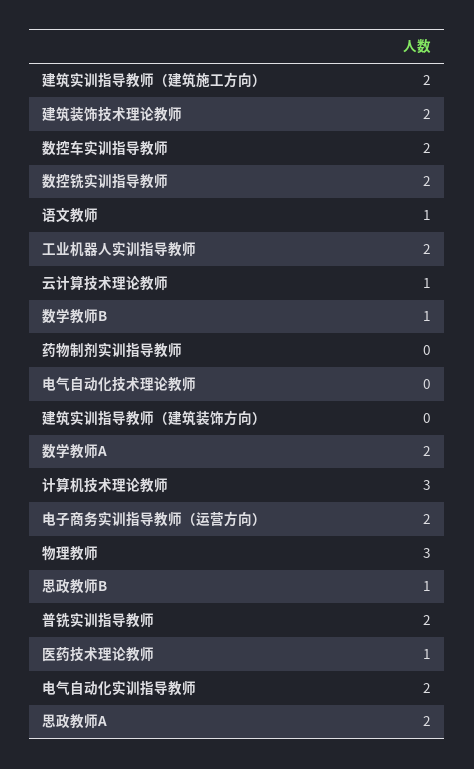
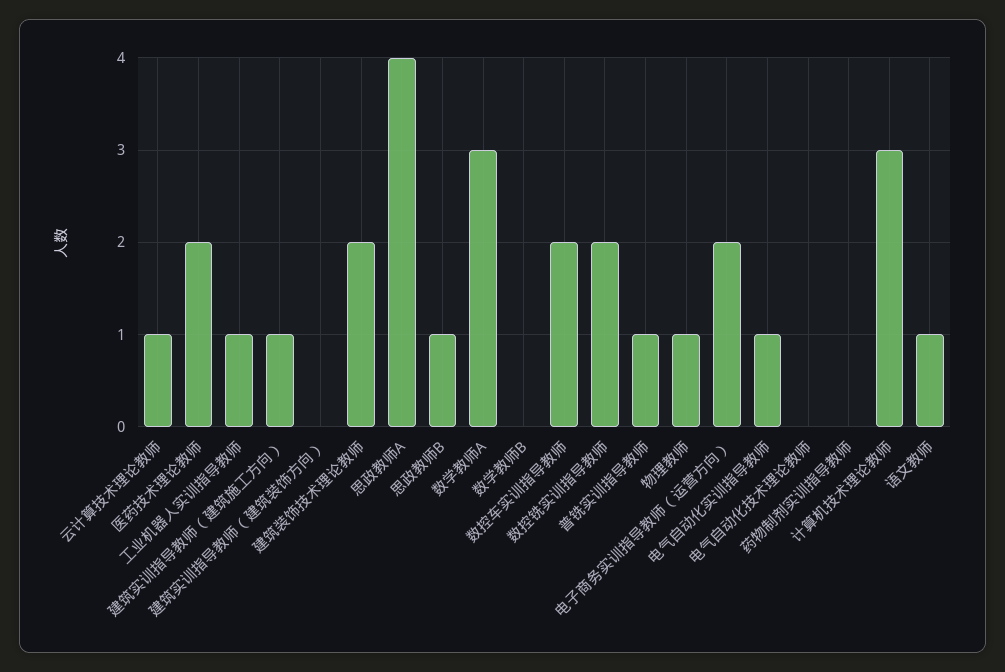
  {
-   "建筑实训指导教师（建筑施工方向）": 2,
+   "建筑实训指导教师（建筑施工方向）": 1,
    "建筑装饰技术理论教师": 2,
    "数控车实训指导教师": 2,
    "数控铣实训指导教师": 2,
    "语文教师": 1,
-   "工业机器人实训指导教师": 2,
+   "工业机器人实训指导教师": 1,
    "云计算技术理论教师": 1,
-   "数学教师B": 1,
+   "数学教师B": 0,
    "药物制剂实训指导教师": 0,
    "电气自动化技术理论教师": 0,
    "建筑实训指导教师（建筑装饰方向）": 0,
-   "数学教师A": 2,
+   "数学教师A": 3,
    "计算机技术理论教师": 3,
    "电子商务实训指导教师（运营方向）": 2,
-   "物理教师": 3,
+   "物理教师": 1,
    "思政教师B": 1,
-   "普铣实训指导教师": 2,
+   "普铣实训指导教师": 1,
-   "医药技术理论教师": 1,
+   "医药技术理论教师": 2,
-   "电气自动化实训指导教师": 2,
+   "电气自动化实训指导教师": 1,
-   "思政教师A": 2
+   "思政教师A": 4
  }

